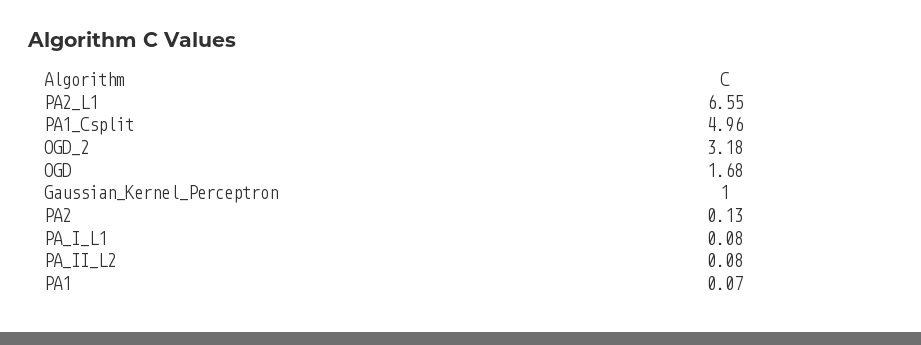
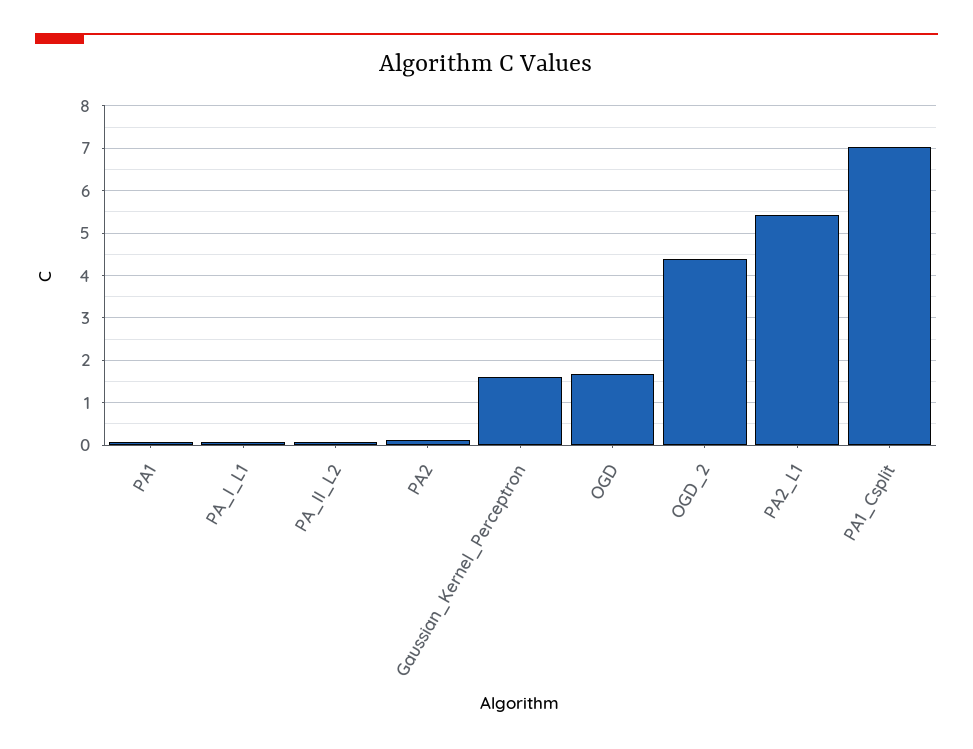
  {
-   "PA2_L1": 6.55,
+   "PA2_L1": 5.4,
-   "PA1_Csplit": 4.96,
+   "PA1_Csplit": 7,
-   "OGD_2": 3.18,
+   "OGD_2": 4.4,
    "OGD": 1.68,
-   "Gaussian_Kernel_Perceptron": 1,
+   "Gaussian_Kernel_Perceptron": 1.6,
    "PA2": 0.13,
    "PA_I_L1": 0.08,
    "PA_II_L2": 0.08,
    "PA1": 0.07
  }

